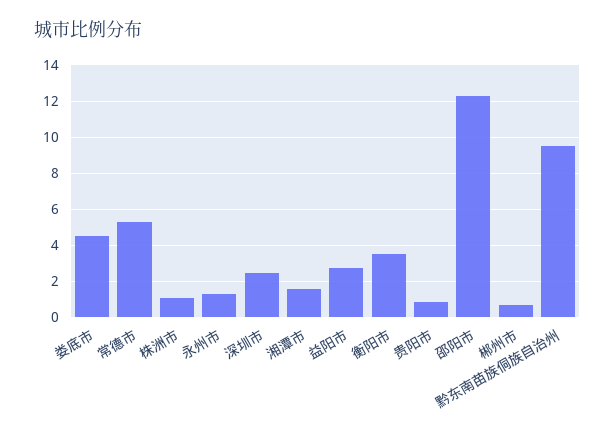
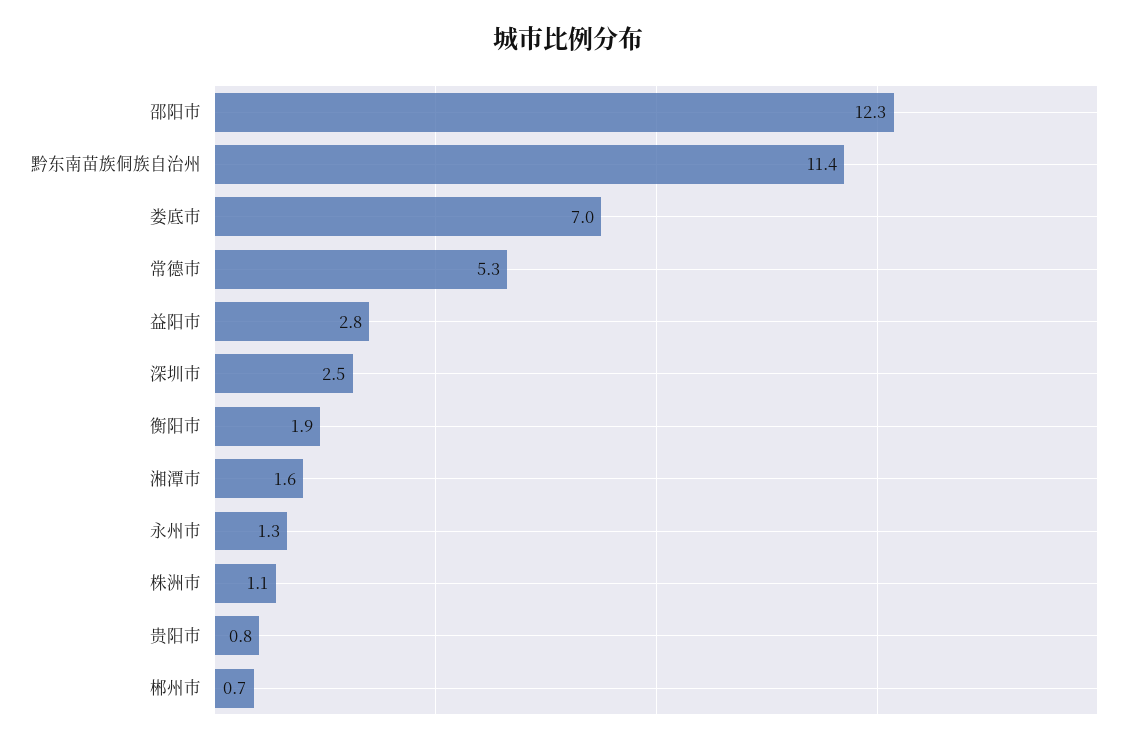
  {
-   "娄底市": 4.5,
+   "娄底市": 7,
    "常德市": 5.3,
    "株洲市": 1.1,
    "永州市": 1.3,
    "深圳市": 2.5,
    "湘潭市": 1.6,
    "益阳市": 2.8,
-   "衡阳市": 3.5,
+   "衡阳市": 1.9,
    "贵阳市": 0.8,
    "邵阳市": 12.3,
    "郴州市": 0.7,
-   "黔东南苗族侗族自治州": 9.5
+   "黔东南苗族侗族自治州": 11.4
  }

